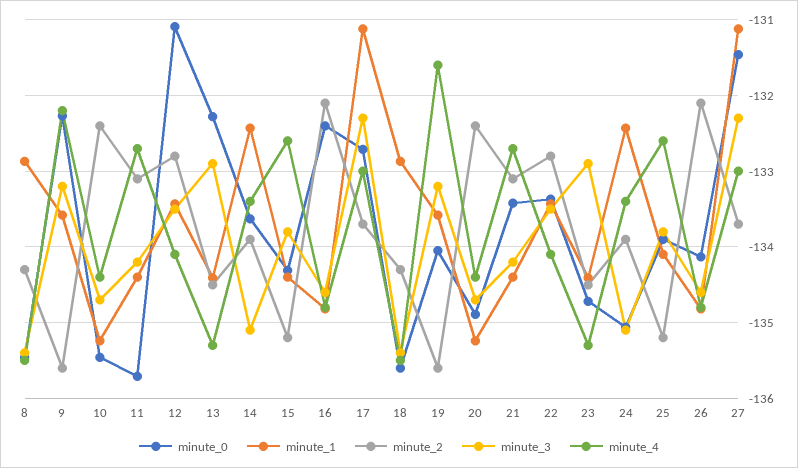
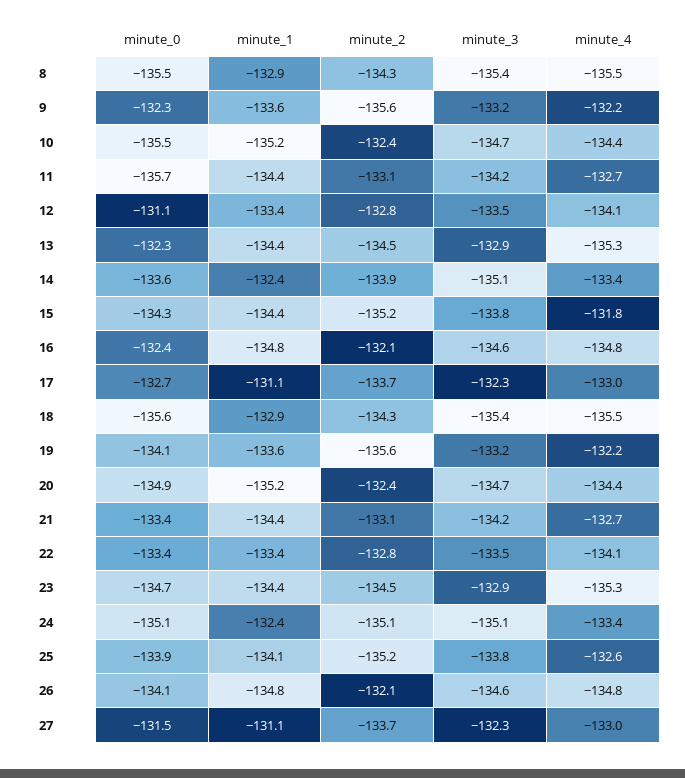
  {
    "minute_0": {
      "8": -135.5,
      "9": -132.3,
      "10": -135.5,
      "11": -135.7,
      "12": -131.1,
      "13": -132.3,
      "14": -133.6,
      "15": -134.3,
      "16": -132.4,
      "17": -132.7,
      "18": -135.6,
      "19": -134.1,
      "20": -134.9,
      "21": -133.4,
      "22": -133.4,
      "23": -134.7,
      "24": -135.1,
      "25": -133.9,
      "26": -134.1,
      "27": -131.5
    },
    "minute_1": {
      "8": -132.9,
      "9": -133.6,
      "10": -135.2,
      "11": -134.4,
      "12": -133.4,
      "13": -134.4,
      "14": -132.4,
      "15": -134.4,
      "16": -134.8,
      "17": -131.1,
      "18": -132.9,
      "19": -133.6,
      "20": -135.2,
      "21": -134.4,
      "22": -133.4,
      "23": -134.4,
      "24": -132.4,
      "25": -134.1,
      "26": -134.8,
      "27": -131.1
    },
    "minute_2": {
      "8": -134.3,
      "9": -135.6,
      "10": -132.4,
      "11": -133.1,
      "12": -132.8,
      "13": -134.5,
      "14": -133.9,
      "15": -135.2,
      "16": -132.1,
      "17": -133.7,
      "18": -134.3,
      "19": -135.6,
      "20": -132.4,
      "21": -133.1,
      "22": -132.8,
      "23": -134.5,
-     "24": -133.9,
+     "24": -135.1,
      "25": -135.2,
      "26": -132.1,
      "27": -133.7
    },
    "minute_3": {
      "8": -135.4,
      "9": -133.2,
      "10": -134.7,
      "11": -134.2,
      "12": -133.5,
      "13": -132.9,
      "14": -135.1,
      "15": -133.8,
      "16": -134.6,
      "17": -132.3,
      "18": -135.4,
      "19": -133.2,
      "20": -134.7,
      "21": -134.2,
      "22": -133.5,
      "23": -132.9,
      "24": -135.1,
      "25": -133.8,
      "26": -134.6,
      "27": -132.3
    },
    "minute_4": {
      "8": -135.5,
      "9": -132.2,
      "10": -134.4,
      "11": -132.7,
      "12": -134.1,
      "13": -135.3,
      "14": -133.4,
-     "15": -132.6,
+     "15": -131.8,
      "16": -134.8,
      "17": -133,
      "18": -135.5,
-     "19": -131.6,
+     "19": -132.2,
      "20": -134.4,
      "21": -132.7,
      "22": -134.1,
      "23": -135.3,
      "24": -133.4,
      "25": -132.6,
      "26": -134.8,
      "27": -133
    }
  }

